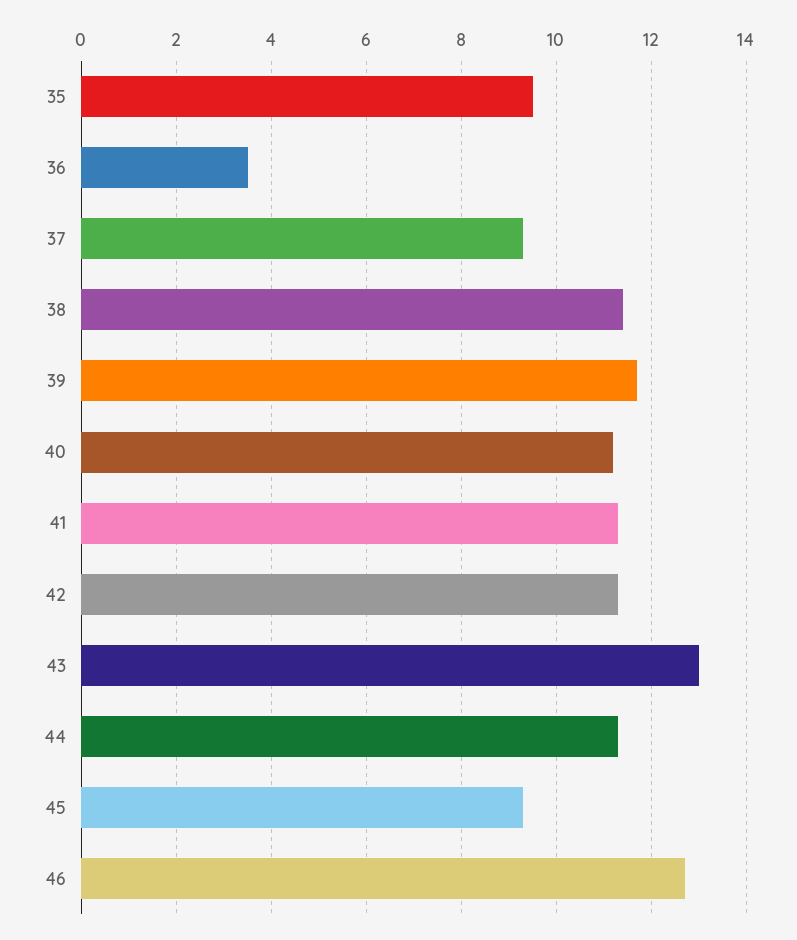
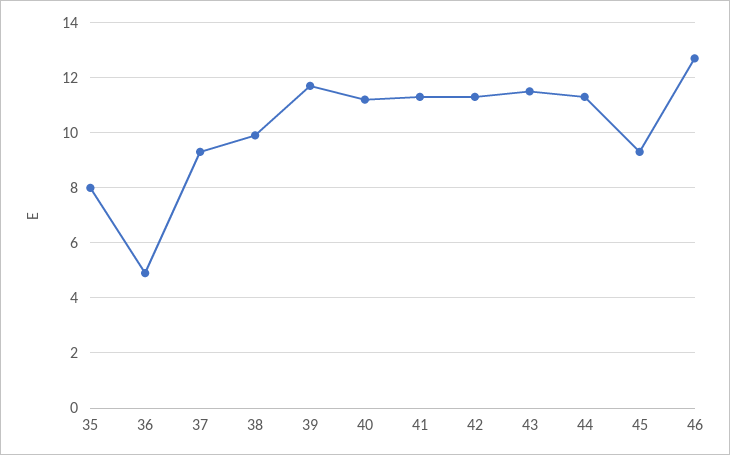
  {
-   "35": 9.5,
+   "35": 8,
-   "36": 3.5,
+   "36": 5,
    "37": 9.5,
-   "38": 11.5,
+   "38": 10,
    "39": 11.5,
    "40": 11,
    "41": 11.5,
    "42": 11.5,
-   "43": 13,
+   "43": 11.5,
    "44": 11.5,
    "45": 9.5,
    "46": 12.5
  }

